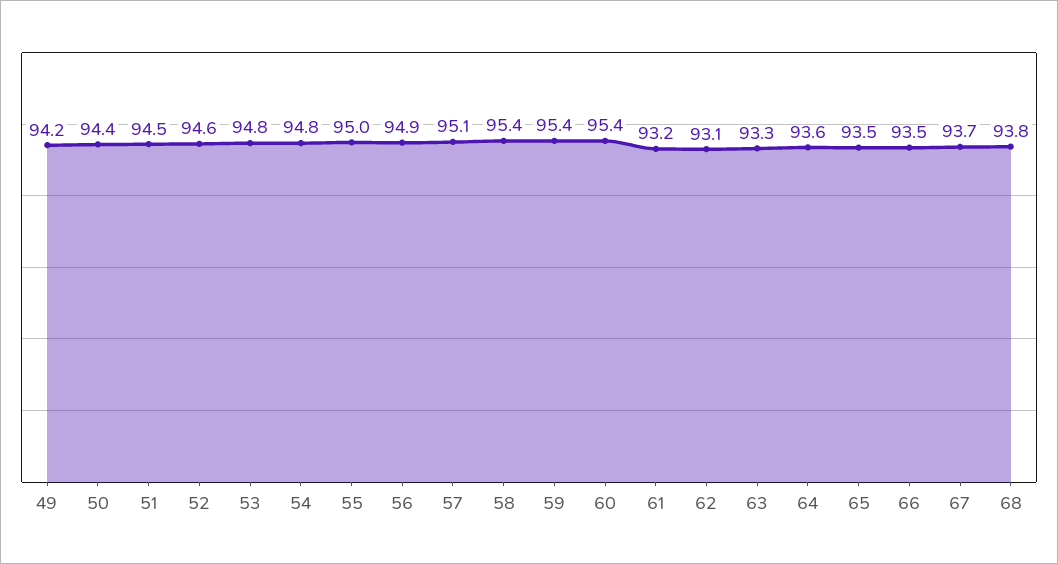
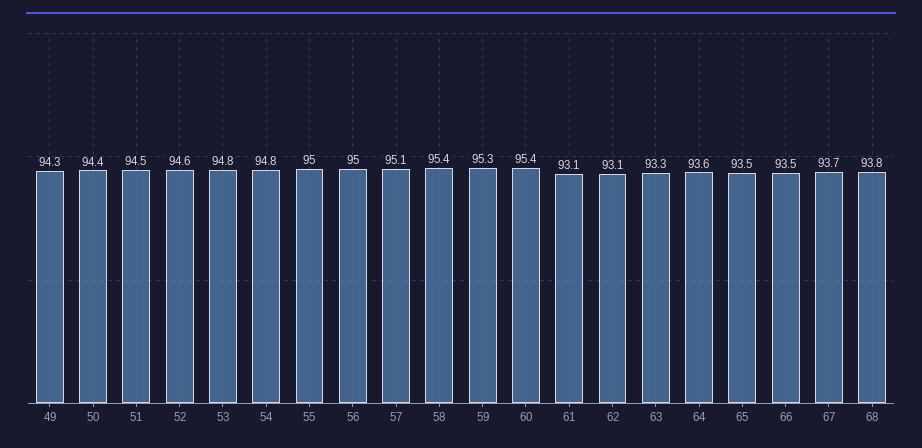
  {
-   "49": 94.2,
+   "49": 94.3,
    "50": 94.4,
    "51": 94.5,
    "52": 94.6,
    "53": 94.8,
    "54": 94.8,
    "55": 95,
-   "56": 94.9,
+   "56": 95,
    "57": 95.1,
    "58": 95.4,
-   "59": 95.4,
+   "59": 95.3,
    "60": 95.4,
-   "61": 93.2,
+   "61": 93.1,
    "62": 93.1,
    "63": 93.3,
    "64": 93.6,
    "65": 93.5,
    "66": 93.5,
    "67": 93.7,
    "68": 93.8
  }

